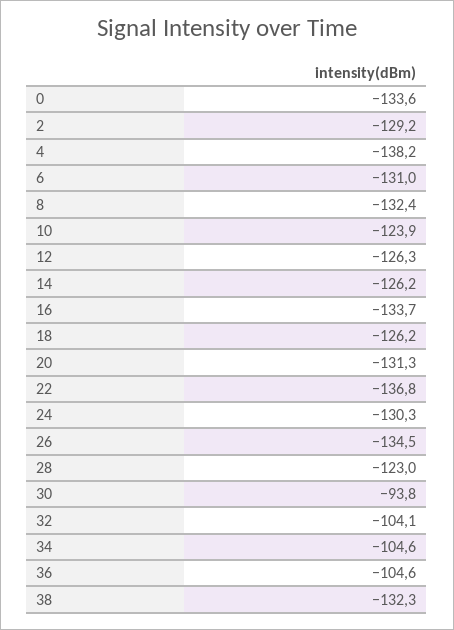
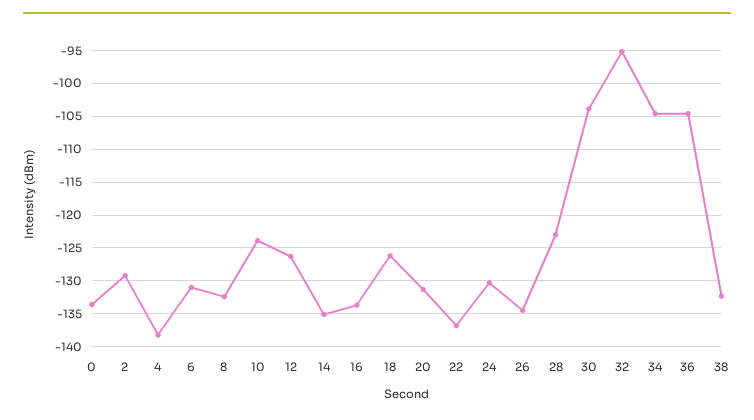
  {
    "0": -133.6,
    "2": -129.2,
    "4": -138.2,
    "6": -131,
    "8": -132.4,
    "10": -123.9,
    "12": -126.3,
-   "14": -126.2,
+   "14": -135,
    "16": -133.7,
    "18": -126.2,
    "20": -131.3,
    "22": -136.8,
    "24": -130.3,
    "26": -134.5,
    "28": -123,
-   "30": -93.8,
+   "30": -104,
-   "32": -104.1,
+   "32": -95,
    "34": -104.6,
    "36": -104.6,
    "38": -132.3
  }

